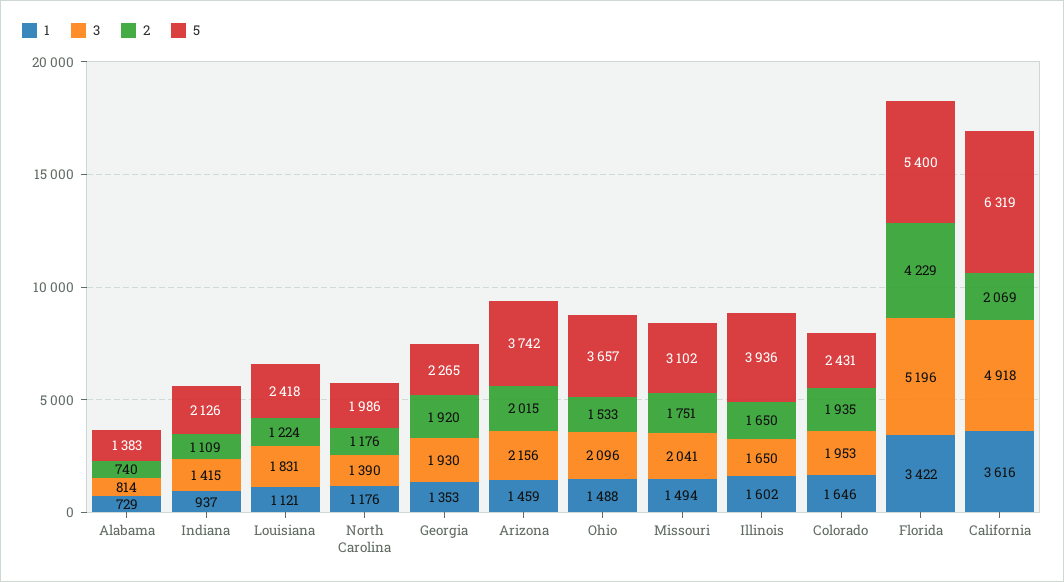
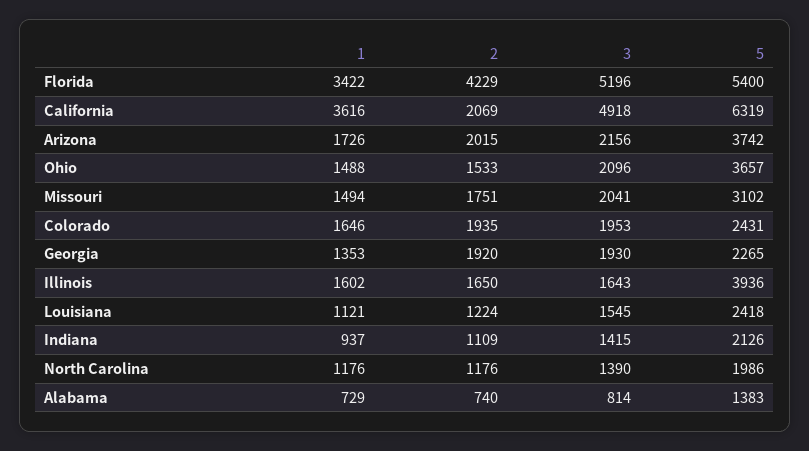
  {
    "1": {
      "Alabama": 729,
      "Indiana": 937,
      "Louisiana": 1121,
      "North Carolina": 1176,
      "Georgia": 1353,
-     "Arizona": 1459,
+     "Arizona": 1726,
      "Ohio": 1488,
      "Missouri": 1494,
      "Illinois": 1602,
      "Colorado": 1646,
      "Florida": 3422,
      "California": 3616
    },
    "3": {
      "Alabama": 814,
      "Indiana": 1415,
-     "Louisiana": 1831,
+     "Louisiana": 1545,
      "North Carolina": 1390,
      "Georgia": 1930,
      "Arizona": 2156,
      "Ohio": 2096,
      "Missouri": 2041,
-     "Illinois": 1650,
+     "Illinois": 1643,
      "Colorado": 1953,
      "Florida": 5196,
      "California": 4918
    },
    "2": {
      "Alabama": 740,
      "Indiana": 1109,
      "Louisiana": 1224,
      "North Carolina": 1176,
      "Georgia": 1920,
      "Arizona": 2015,
      "Ohio": 1533,
      "Missouri": 1751,
      "Illinois": 1650,
      "Colorado": 1935,
      "Florida": 4229,
      "California": 2069
    },
    "5": {
      "Alabama": 1383,
      "Indiana": 2126,
      "Louisiana": 2418,
      "North Carolina": 1986,
      "Georgia": 2265,
      "Arizona": 3742,
      "Ohio": 3657,
      "Missouri": 3102,
      "Illinois": 3936,
      "Colorado": 2431,
      "Florida": 5400,
      "California": 6319
    }
  }

